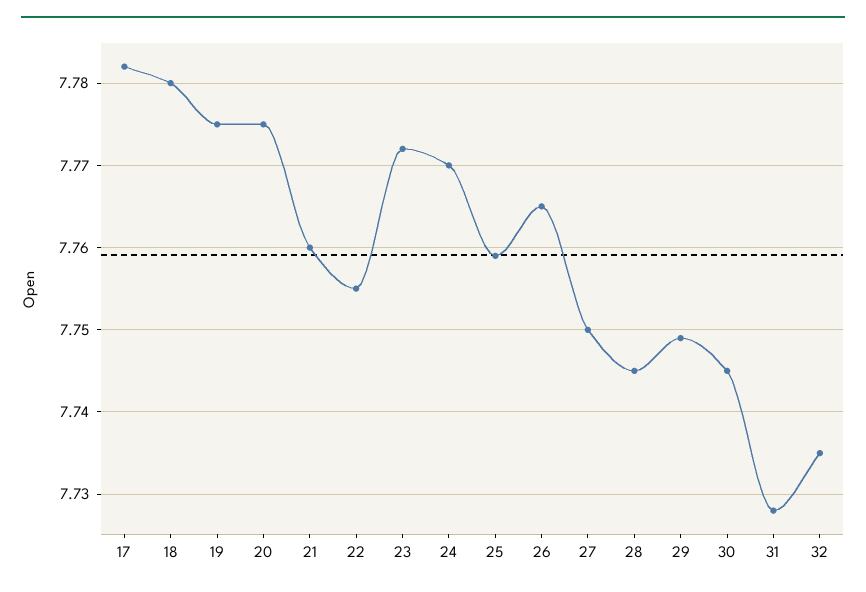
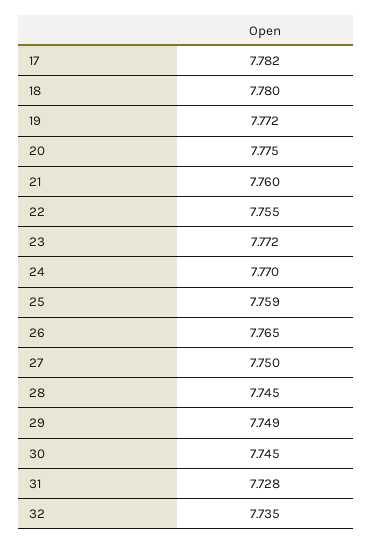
  {
    "17": 7.782,
    "18": 7.78,
-   "19": 7.775,
+   "19": 7.772,
    "20": 7.775,
    "21": 7.76,
    "22": 7.755,
    "23": 7.772,
    "24": 7.77,
    "25": 7.759,
    "26": 7.765,
    "27": 7.75,
    "28": 7.745,
    "29": 7.749,
    "30": 7.745,
    "31": 7.728,
    "32": 7.735
  }

